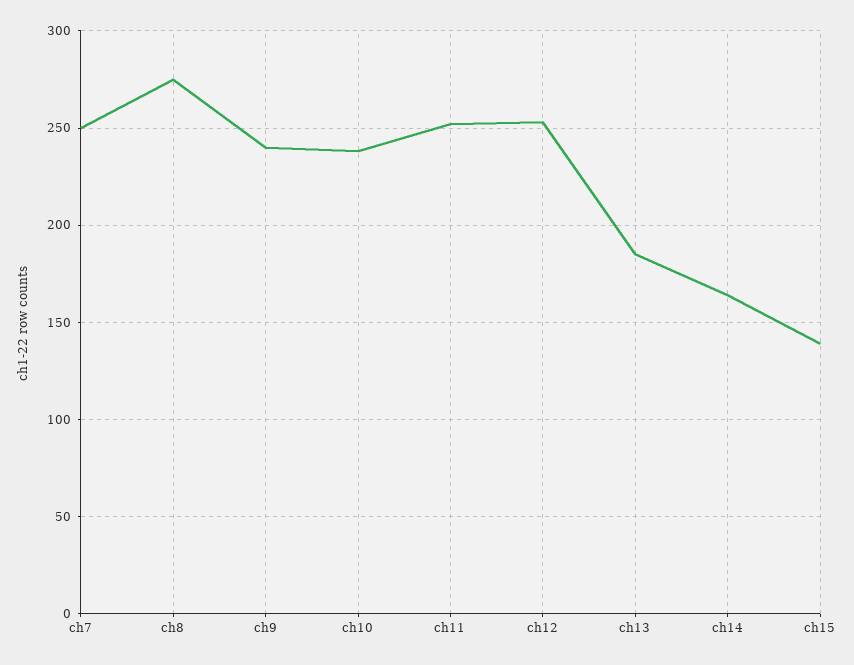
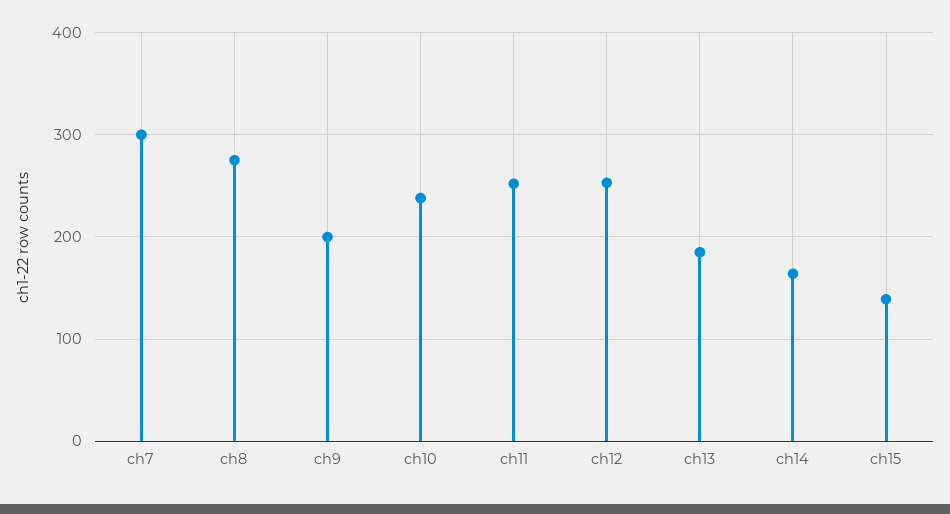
  {
-   "ch7": 250,
+   "ch7": 300,
    "ch8": 275,
-   "ch9": 240,
+   "ch9": 200,
    "ch10": 240,
    "ch11": 250,
    "ch12": 255,
    "ch13": 185,
    "ch14": 165,
    "ch15": 140
  }

